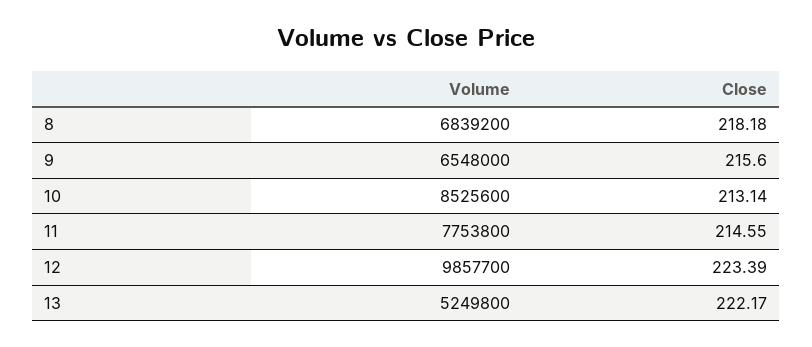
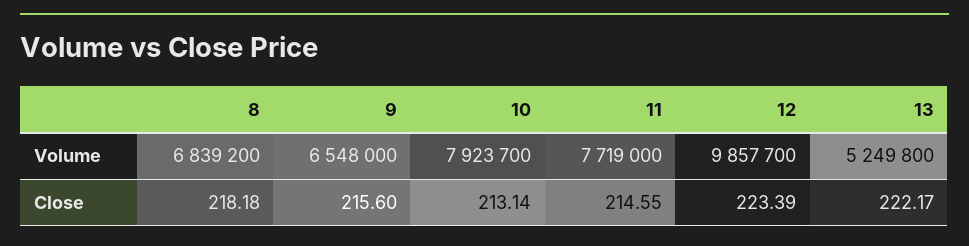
  {
    "Volume": {
      "8": 6839200,
      "9": 6548000,
-     "10": 8525600,
+     "10": 7923700,
-     "11": 7753800,
+     "11": 7719000,
      "12": 9857700,
      "13": 5249800
    },
    "Close": {
      "8": 218.18,
      "9": 215.6,
      "10": 213.14,
      "11": 214.55,
      "12": 223.39,
      "13": 222.17
    }
  }

